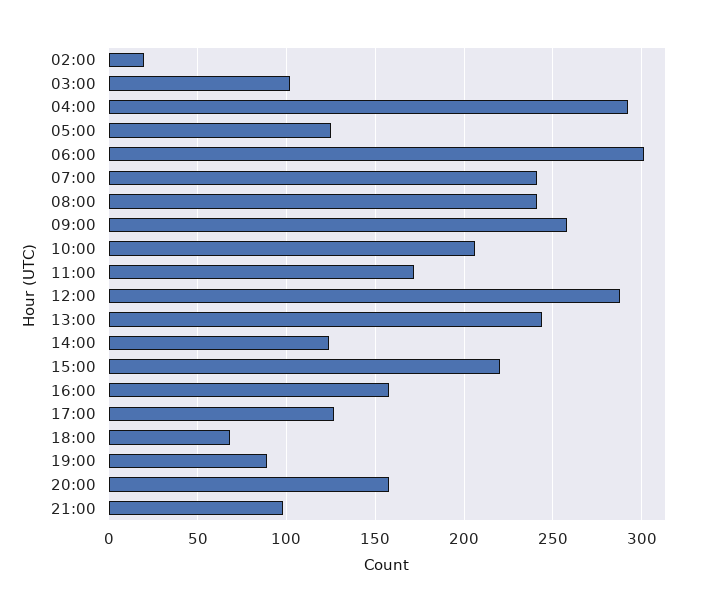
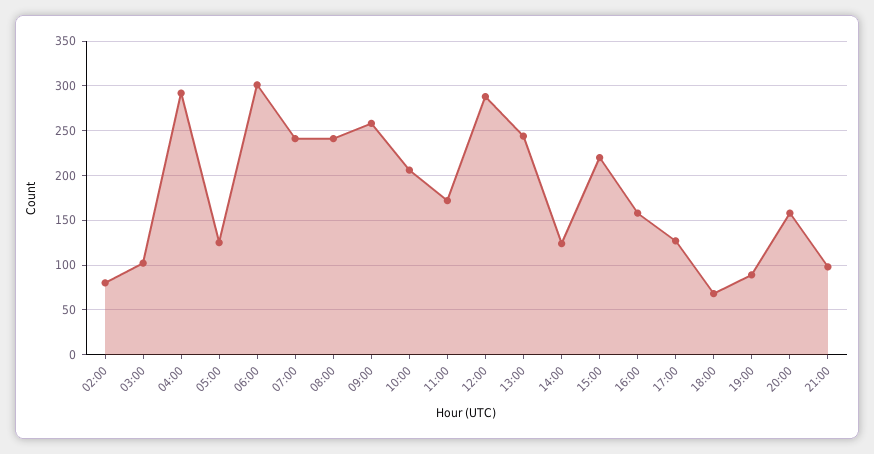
  {
-   "02:00": 20,
+   "02:00": 80,
    "03:00": 100,
    "04:00": 290,
    "05:00": 125,
    "06:00": 300,
    "07:00": 240,
    "08:00": 240,
    "09:00": 260,
    "10:00": 205,
    "11:00": 170,
    "12:00": 290,
    "13:00": 245,
    "14:00": 125,
    "15:00": 220,
    "16:00": 160,
    "17:00": 125,
    "18:00": 70,
    "19:00": 90,
    "20:00": 160,
    "21:00": 100
  }

